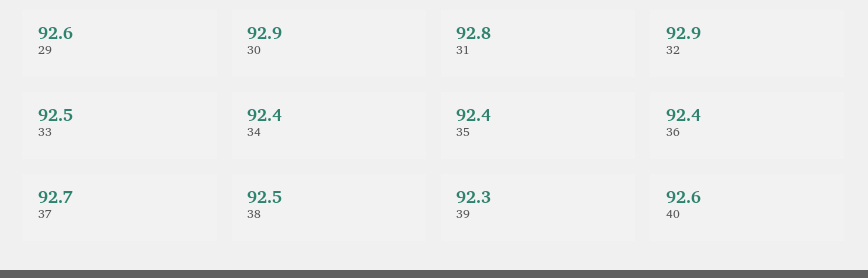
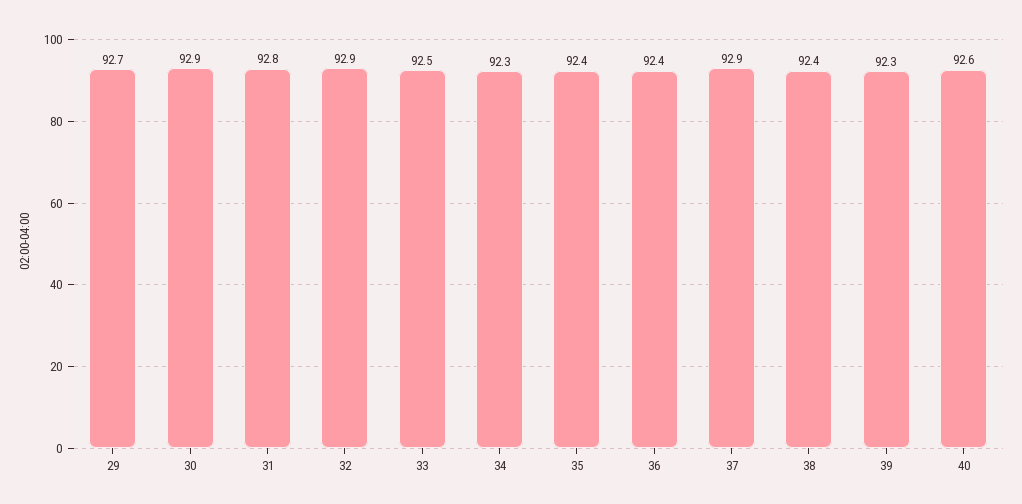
  {
-   "29": 92.6,
+   "29": 92.7,
    "30": 92.9,
    "31": 92.8,
    "32": 92.9,
    "33": 92.5,
-   "34": 92.4,
+   "34": 92.3,
    "35": 92.4,
    "36": 92.4,
-   "37": 92.7,
+   "37": 92.9,
-   "38": 92.5,
+   "38": 92.4,
    "39": 92.3,
    "40": 92.6
  }

